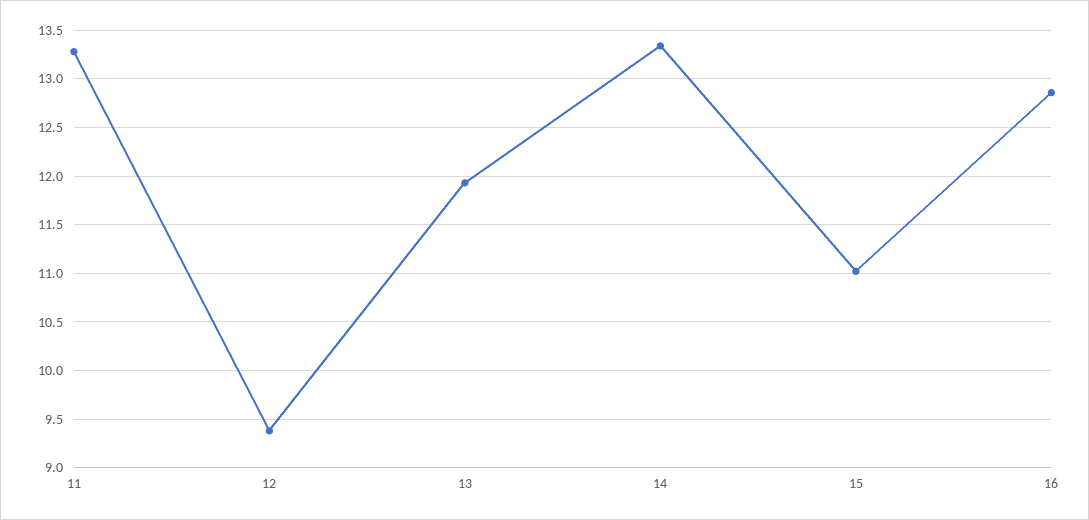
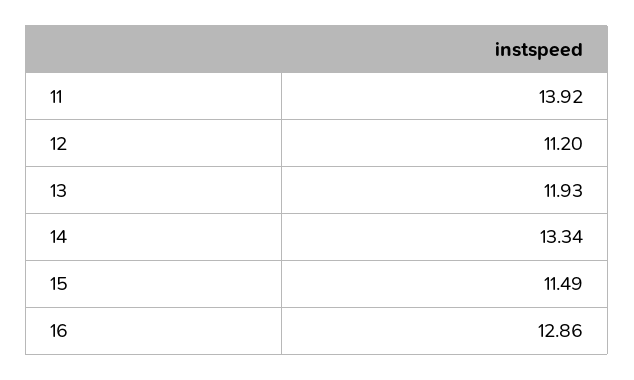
  {
-   "11": 13.3,
+   "11": 13.92,
-   "12": 9.4,
+   "12": 11.2,
    "13": 11.93,
    "14": 13.34,
-   "15": 11,
+   "15": 11.49,
    "16": 12.86
  }

